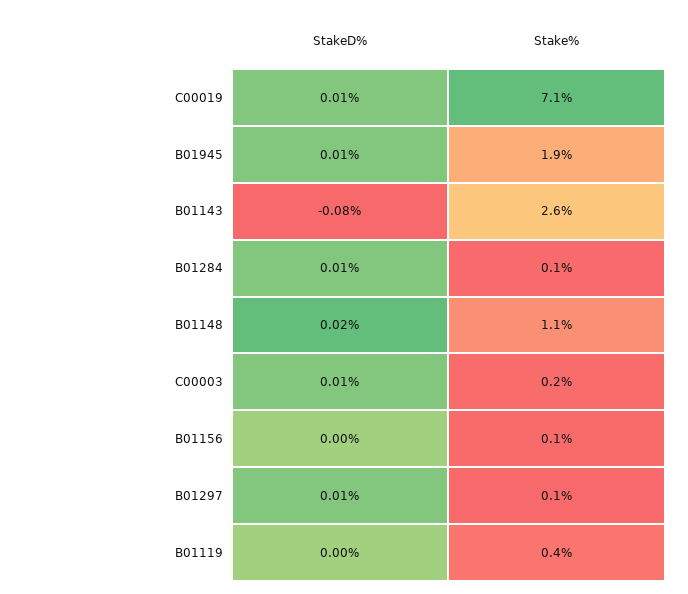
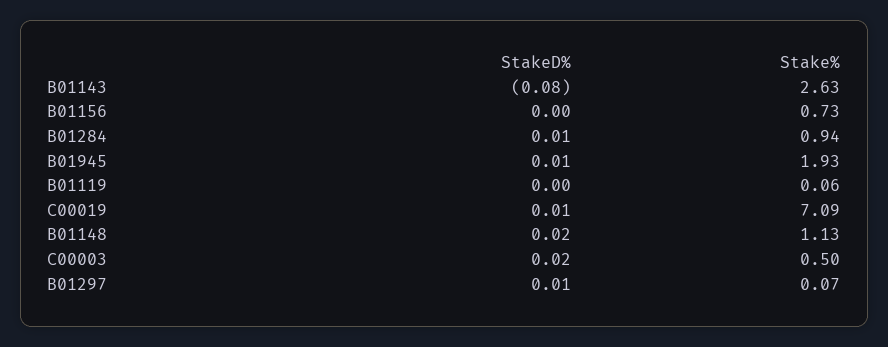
  {
    "StakeD%": {
      "C00019": 0.01,
      "B01945": 0.01,
      "B01143": -0.08,
      "B01284": 0.01,
      "B01148": 0.02,
-     "C00003": 0.01,
+     "C00003": 0.02,
      "B01156": 0,
      "B01297": 0.01,
      "B01119": 0
    },
    "Stake%": {
      "C00019": 7.09,
      "B01945": 1.93,
      "B01143": 2.63,
-     "B01284": 0.1,
+     "B01284": 0.94,
      "B01148": 1.13,
-     "C00003": 0.2,
+     "C00003": 0.5,
-     "B01156": 0.1,
+     "B01156": 0.73,
      "B01297": 0.07,
-     "B01119": 0.4
+     "B01119": 0.06
    }
  }

